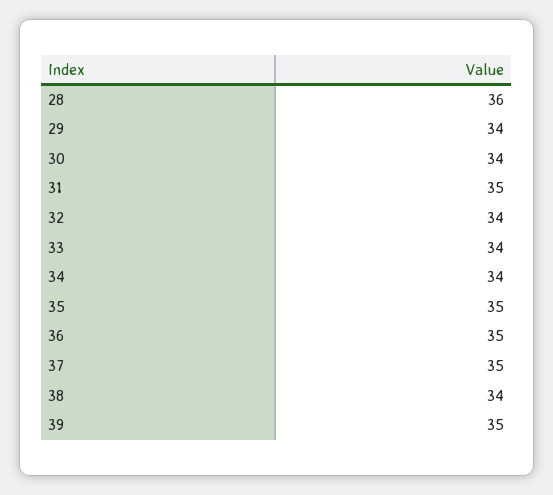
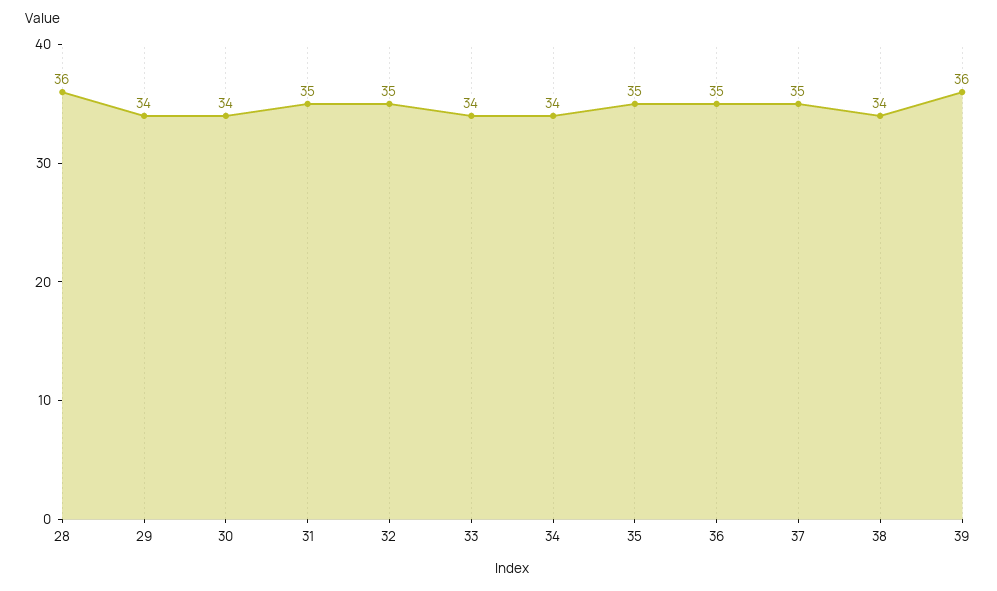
  {
    "28": 36,
    "29": 34,
    "30": 34,
    "31": 35,
-   "32": 34,
+   "32": 35,
    "33": 34,
    "34": 34,
    "35": 35,
    "36": 35,
    "37": 35,
    "38": 34,
-   "39": 35
+   "39": 36
  }

